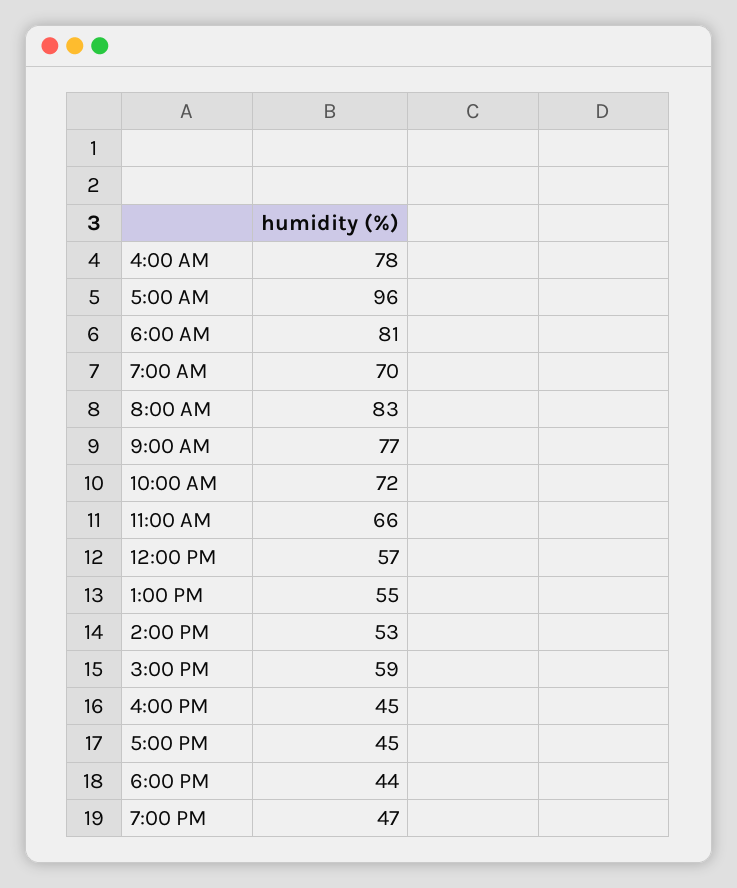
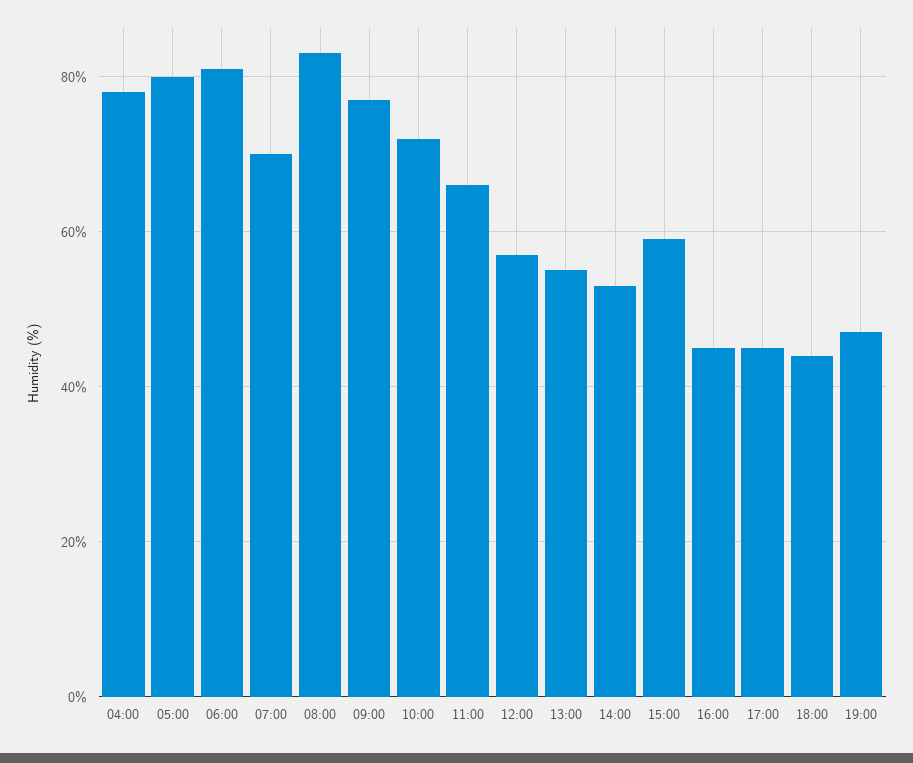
  {
    "4:00 AM": 78,
-   "5:00 AM": 96,
+   "5:00 AM": 80,
    "6:00 AM": 81,
    "7:00 AM": 70,
    "8:00 AM": 83,
    "9:00 AM": 77,
    "10:00 AM": 72,
    "11:00 AM": 66,
    "12:00 PM": 57,
    "1:00 PM": 55,
    "2:00 PM": 53,
    "3:00 PM": 59,
    "4:00 PM": 45,
    "5:00 PM": 45,
    "6:00 PM": 44,
    "7:00 PM": 47
  }

